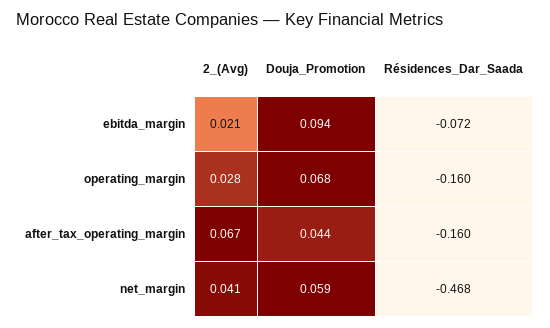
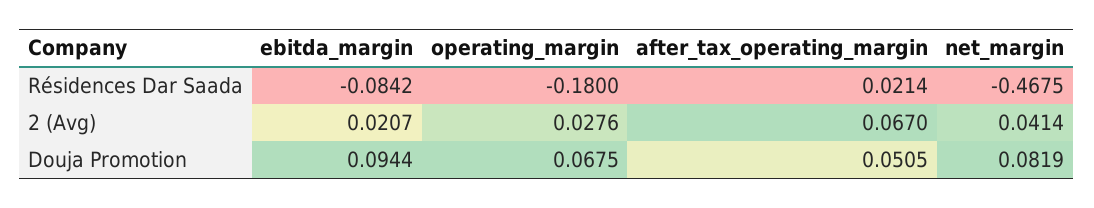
  {
    "2_(Avg)": {
      "ebitda_margin": 0.0207,
      "operating_margin": 0.0276,
      "after_tax_operating_margin": 0.067,
      "net_margin": 0.0414
    },
    "Douja_Promotion": {
      "ebitda_margin": 0.0944,
      "operating_margin": 0.0675,
-     "after_tax_operating_margin": 0.044,
+     "after_tax_operating_margin": 0.0505,
-     "net_margin": 0.059
+     "net_margin": 0.0819
    },
    "Résidences_Dar_Saada": {
-     "ebitda_margin": -0.072,
+     "ebitda_margin": -0.0842,
-     "operating_margin": -0.16,
+     "operating_margin": -0.18,
-     "after_tax_operating_margin": -0.16,
+     "after_tax_operating_margin": 0.0214,
      "net_margin": -0.4675
    }
  }

